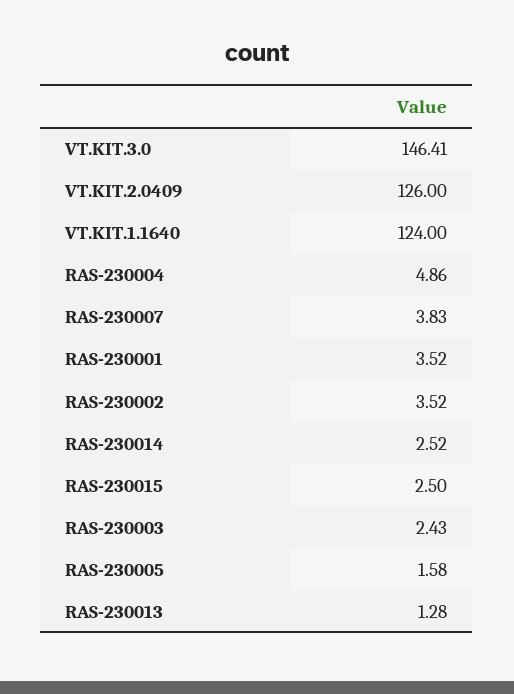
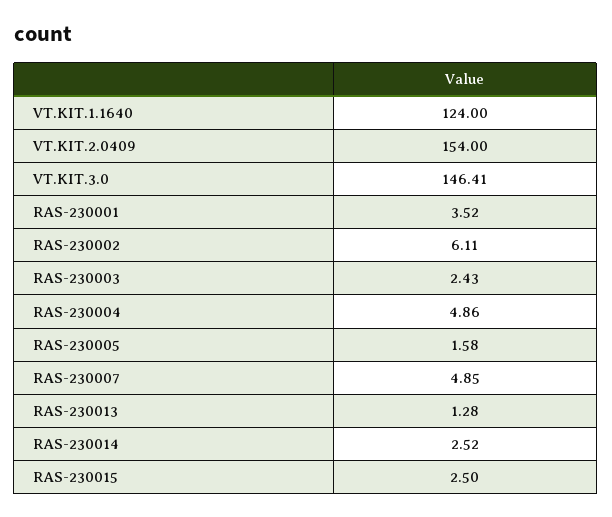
  {
    "VT.KIT.3.0": 146.41,
-   "VT.KIT.2.0409": 126,
+   "VT.KIT.2.0409": 154,
    "VT.KIT.1.1640": 124,
    "RAS-230004": 4.86,
-   "RAS-230007": 3.83,
+   "RAS-230007": 4.85,
    "RAS-230001": 3.52,
-   "RAS-230002": 3.52,
+   "RAS-230002": 6.11,
    "RAS-230014": 2.52,
    "RAS-230015": 2.5,
    "RAS-230003": 2.43,
    "RAS-230005": 1.58,
    "RAS-230013": 1.28
  }

